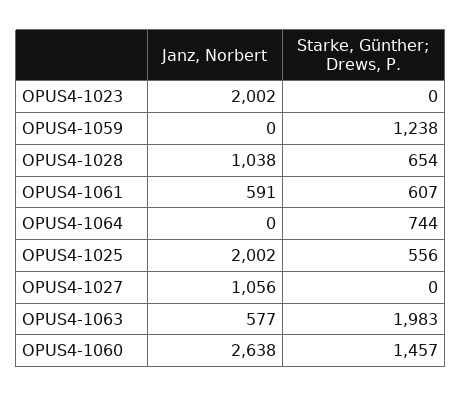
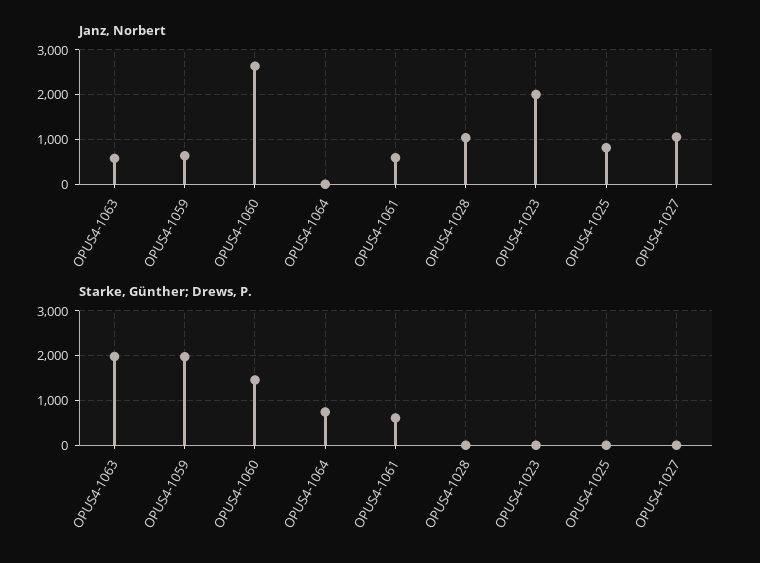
  {
    "Janz, Norbert": {
      "OPUS4-1023": 2002,
-     "OPUS4-1059": 0,
+     "OPUS4-1059": 600,
      "OPUS4-1028": 1038,
      "OPUS4-1061": 591,
      "OPUS4-1064": 0,
-     "OPUS4-1025": 2002,
+     "OPUS4-1025": 800,
      "OPUS4-1027": 1056,
      "OPUS4-1063": 577,
      "OPUS4-1060": 2638
    },
    "Starke, Günther; Drews, P.": {
      "OPUS4-1023": 0,
-     "OPUS4-1059": 1238,
+     "OPUS4-1059": 2000,
-     "OPUS4-1028": 654,
+     "OPUS4-1028": 0,
      "OPUS4-1061": 607,
      "OPUS4-1064": 744,
-     "OPUS4-1025": 556,
+     "OPUS4-1025": 0,
      "OPUS4-1027": 0,
      "OPUS4-1063": 1983,
      "OPUS4-1060": 1457
    }
  }

